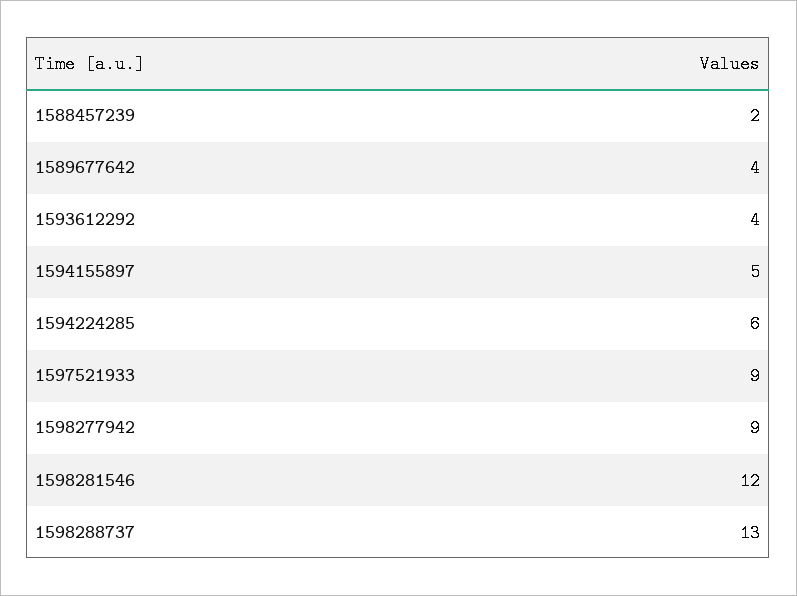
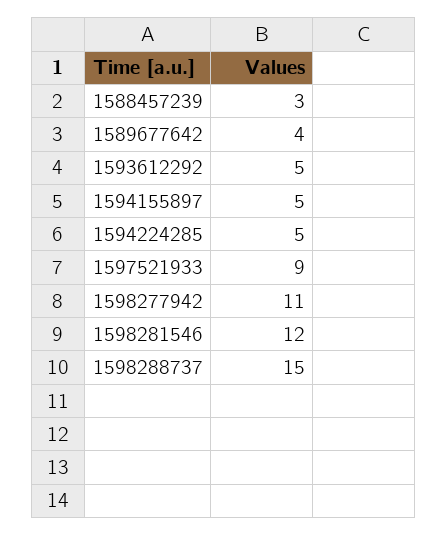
  {
-   "1588457239": 2,
+   "1588457239": 3,
    "1589677642": 4,
-   "1593612292": 4,
+   "1593612292": 5,
    "1594155897": 5,
-   "1594224285": 6,
+   "1594224285": 5,
    "1597521933": 9,
-   "1598277942": 9,
+   "1598277942": 11,
    "1598281546": 12,
-   "1598288737": 13
+   "1598288737": 15
  }

